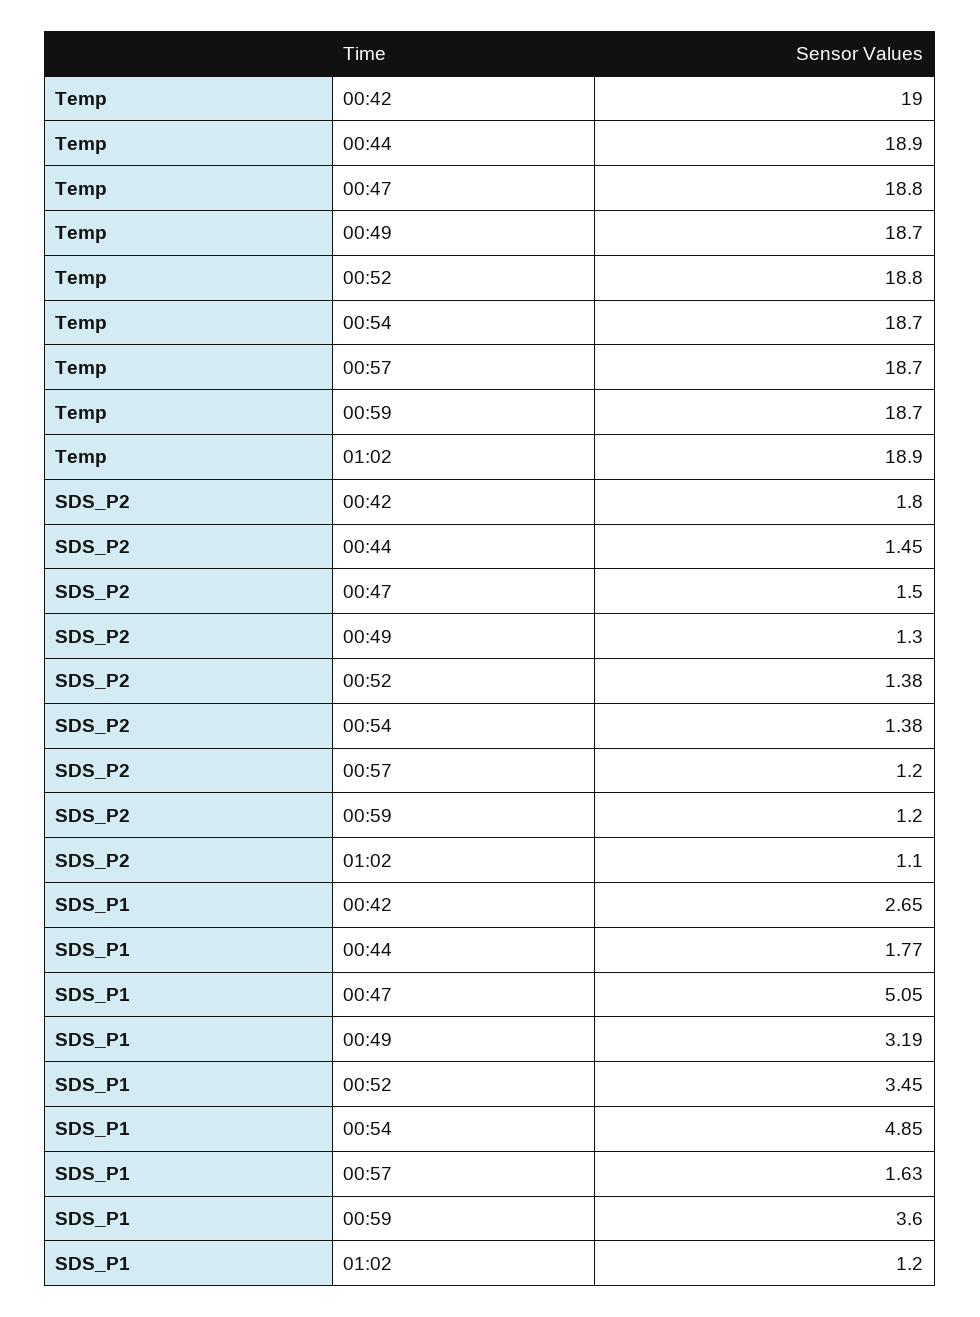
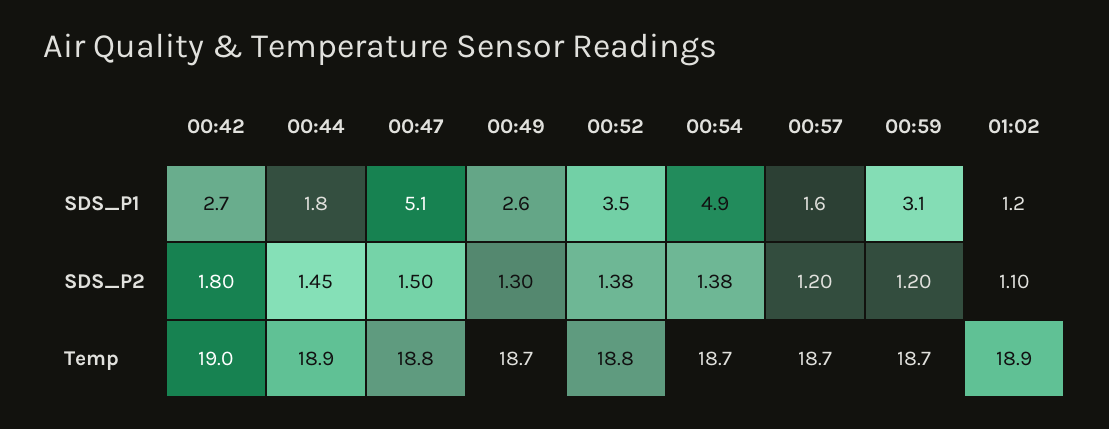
  {
    "Temp": {
      "00:42": 19,
      "00:44": 18.9,
      "00:47": 18.8,
      "00:49": 18.7,
      "00:52": 18.8,
      "00:54": 18.7,
      "00:57": 18.7,
      "00:59": 18.7,
      "01:02": 18.9
    },
    "SDS_P2": {
      "00:42": 1.8,
      "00:44": 1.45,
      "00:47": 1.5,
      "00:49": 1.3,
      "00:52": 1.38,
      "00:54": 1.38,
      "00:57": 1.2,
      "00:59": 1.2,
      "01:02": 1.1
    },
    "SDS_P1": {
      "00:42": 2.65,
      "00:44": 1.77,
      "00:47": 5.05,
-     "00:49": 3.19,
+     "00:49": 2.6,
      "00:52": 3.45,
      "00:54": 4.85,
      "00:57": 1.63,
-     "00:59": 3.6,
+     "00:59": 3.1,
      "01:02": 1.2
    }
  }

